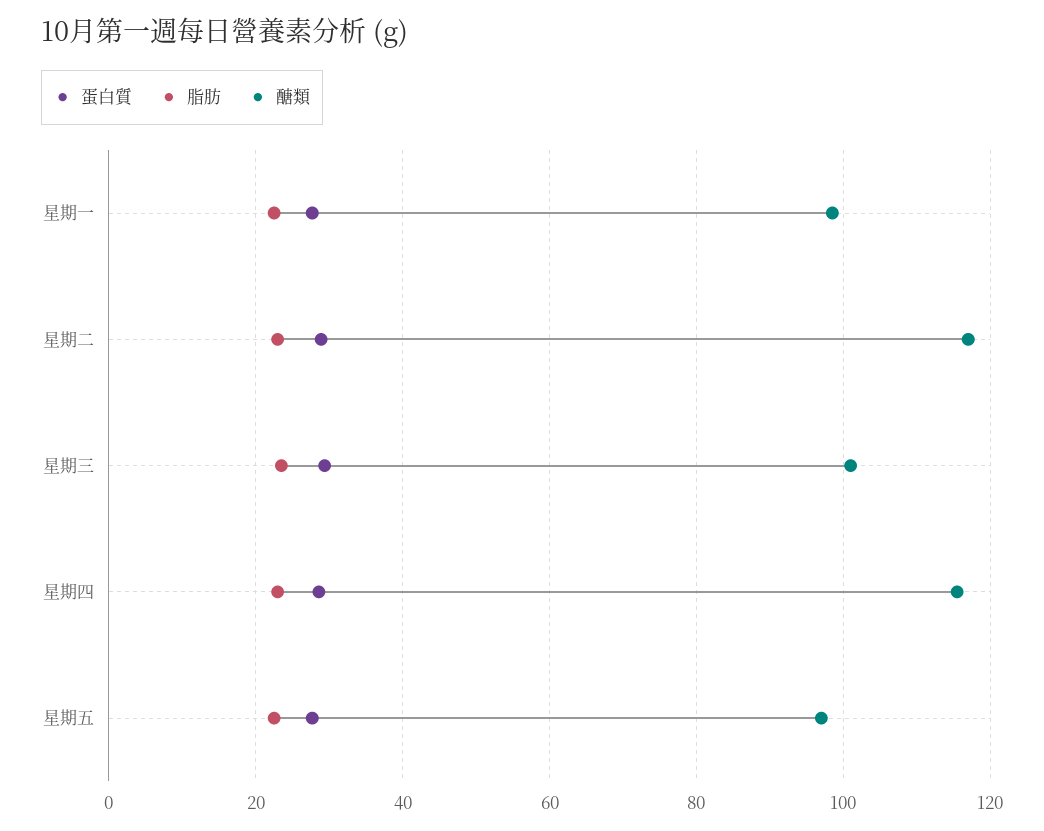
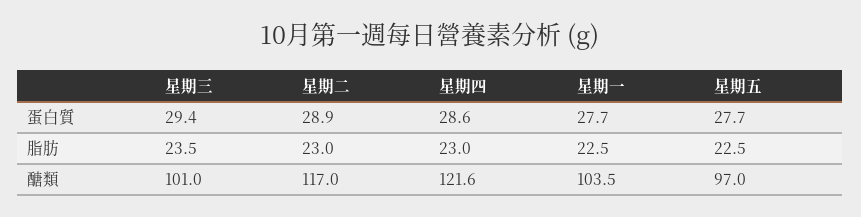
  {
    "蛋白質": {
      "星期一": 27.7,
      "星期二": 28.9,
      "星期三": 29.4,
      "星期四": 28.6,
      "星期五": 27.7
    },
    "脂肪": {
      "星期一": 22.5,
      "星期二": 23,
      "星期三": 23.5,
      "星期四": 23,
      "星期五": 22.5
    },
    "醣類": {
-     "星期一": 98,
+     "星期一": 103.5,
      "星期二": 117,
      "星期三": 101,
-     "星期四": 116,
+     "星期四": 121.6,
      "星期五": 97
    }
  }

